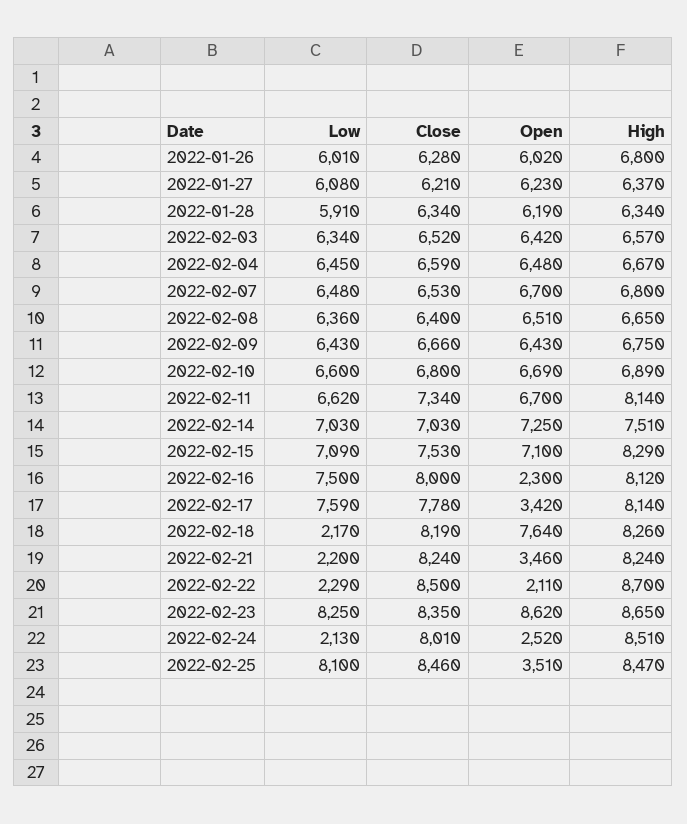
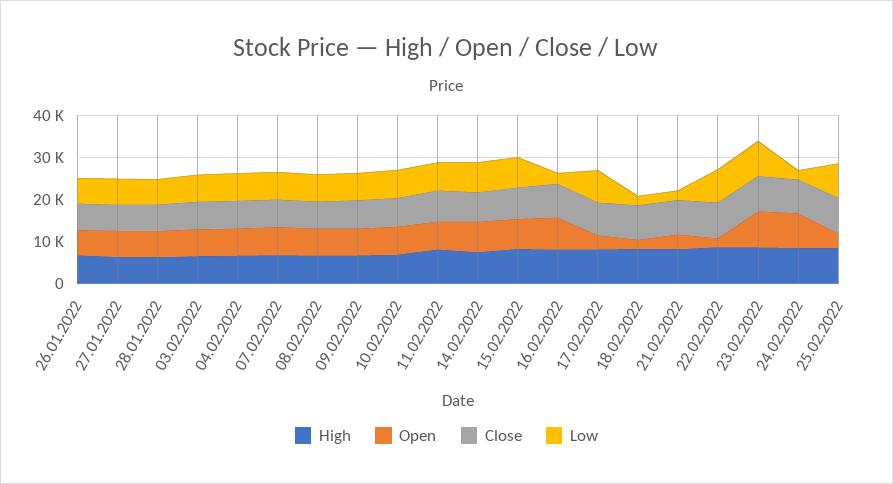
  {
    "Low": {
      "2022-01-26": 6010,
      "2022-01-27": 6080,
      "2022-01-28": 5910,
      "2022-02-03": 6340,
      "2022-02-04": 6450,
      "2022-02-07": 6480,
      "2022-02-08": 6360,
      "2022-02-09": 6430,
      "2022-02-10": 6600,
      "2022-02-11": 6620,
      "2022-02-14": 7030,
      "2022-02-15": 7090,
-     "2022-02-16": 7500,
+     "2022-02-16": 2000,
      "2022-02-17": 7590,
      "2022-02-18": 2170,
      "2022-02-21": 2200,
-     "2022-02-22": 2290,
+     "2022-02-22": 8000,
      "2022-02-23": 8250,
      "2022-02-24": 2130,
      "2022-02-25": 8100
    },
    "Close": {
      "2022-01-26": 6280,
      "2022-01-27": 6210,
      "2022-01-28": 6340,
      "2022-02-03": 6520,
      "2022-02-04": 6590,
      "2022-02-07": 6530,
      "2022-02-08": 6400,
      "2022-02-09": 6660,
      "2022-02-10": 6800,
      "2022-02-11": 7340,
      "2022-02-14": 7030,
      "2022-02-15": 7530,
      "2022-02-16": 8000,
      "2022-02-17": 7780,
      "2022-02-18": 8190,
      "2022-02-21": 8240,
      "2022-02-22": 8500,
      "2022-02-23": 8350,
      "2022-02-24": 8010,
      "2022-02-25": 8460
    },
    "Open": {
      "2022-01-26": 6020,
      "2022-01-27": 6230,
      "2022-01-28": 6190,
      "2022-02-03": 6420,
      "2022-02-04": 6480,
      "2022-02-07": 6700,
      "2022-02-08": 6510,
      "2022-02-09": 6430,
      "2022-02-10": 6690,
      "2022-02-11": 6700,
      "2022-02-14": 7250,
      "2022-02-15": 7100,
-     "2022-02-16": 2300,
+     "2022-02-16": 8000,
      "2022-02-17": 3420,
-     "2022-02-18": 7640,
+     "2022-02-18": 2000,
      "2022-02-21": 3460,
      "2022-02-22": 2110,
      "2022-02-23": 8620,
-     "2022-02-24": 2520,
+     "2022-02-24": 8000,
      "2022-02-25": 3510
    },
    "High": {
      "2022-01-26": 6800,
      "2022-01-27": 6370,
      "2022-01-28": 6340,
      "2022-02-03": 6570,
      "2022-02-04": 6670,
      "2022-02-07": 6800,
      "2022-02-08": 6650,
      "2022-02-09": 6750,
      "2022-02-10": 6890,
      "2022-02-11": 8140,
      "2022-02-14": 7510,
      "2022-02-15": 8290,
      "2022-02-16": 8120,
      "2022-02-17": 8140,
      "2022-02-18": 8260,
      "2022-02-21": 8240,
      "2022-02-22": 8700,
      "2022-02-23": 8650,
      "2022-02-24": 8510,
      "2022-02-25": 8470
    }
  }

